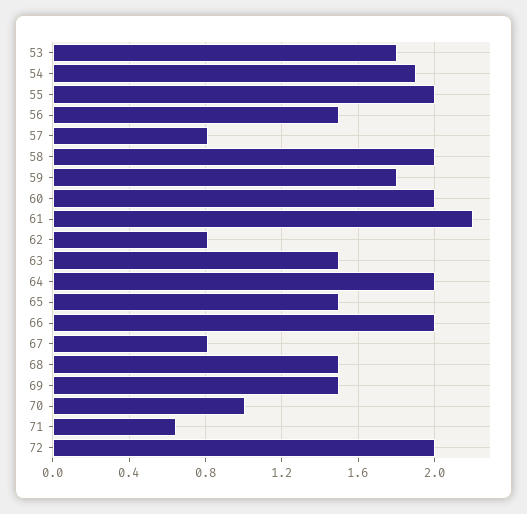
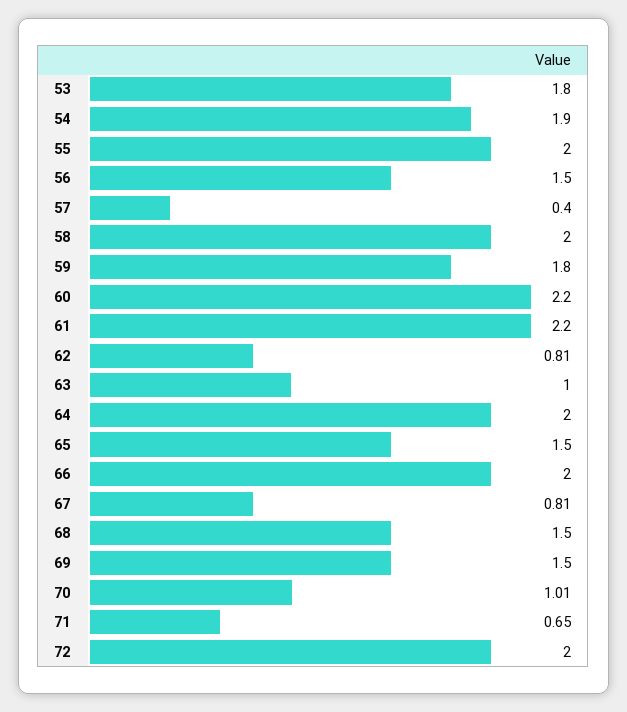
  {
    "53": 1.8,
    "54": 1.9,
    "55": 2,
    "56": 1.5,
-   "57": 0.8,
+   "57": 0.4,
    "58": 2,
    "59": 1.8,
-   "60": 2,
+   "60": 2.2,
    "61": 2.2,
    "62": 0.81,
-   "63": 1.5,
+   "63": 1,
    "64": 2,
    "65": 1.5,
    "66": 2,
    "67": 0.81,
    "68": 1.5,
    "69": 1.5,
    "70": 1.01,
    "71": 0.65,
    "72": 2
  }

